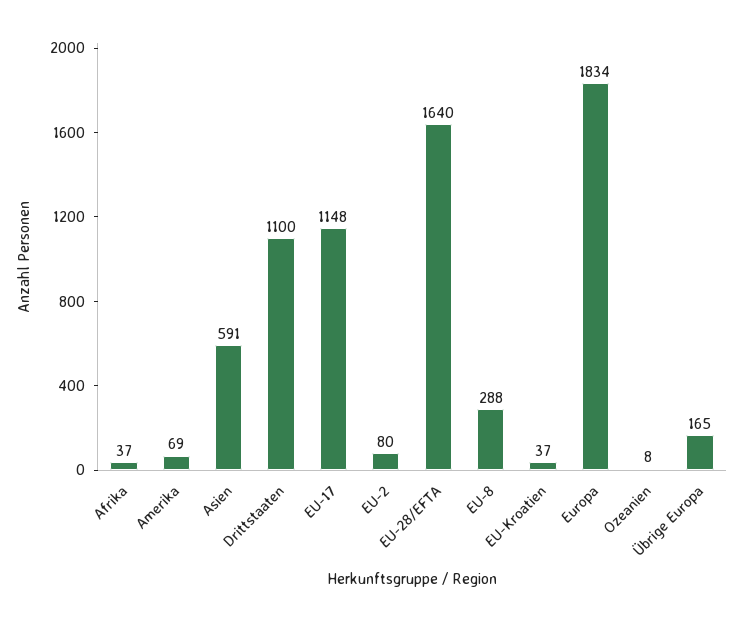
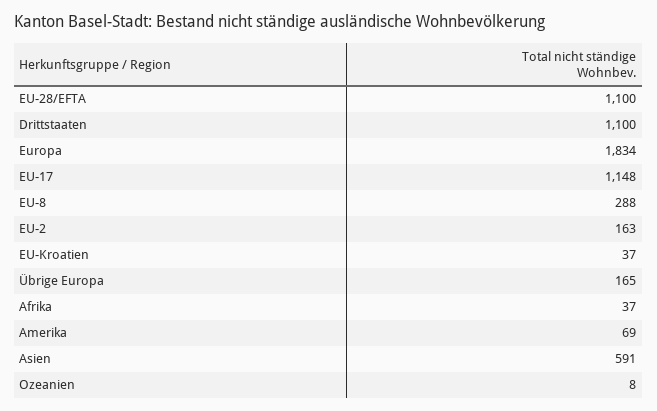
  {
    "Afrika": 37,
    "Amerika": 69,
    "Asien": 591,
    "Drittstaaten": 1100,
    "EU-17": 1148,
-   "EU-2": 80,
+   "EU-2": 163,
-   "EU-28/EFTA": 1640,
+   "EU-28/EFTA": 1100,
    "EU-8": 288,
    "EU-Kroatien": 37,
    "Europa": 1834,
    "Ozeanien": 8,
    "Übrige Europa": 165
  }

